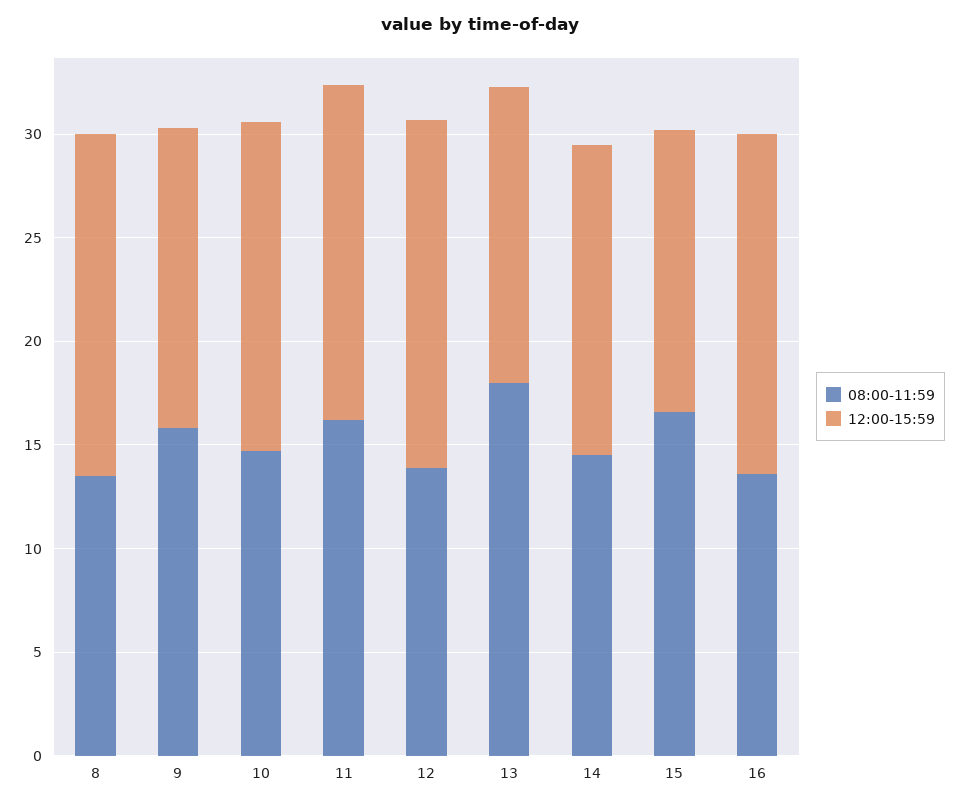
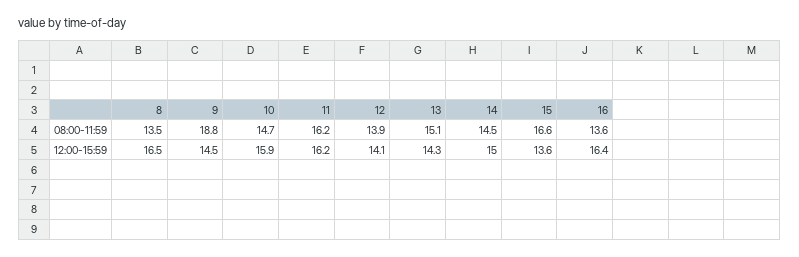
  {
    "08:00-11:59": {
      "8": 13.5,
-     "9": 16,
+     "9": 18.8,
      "10": 14.7,
      "11": 16.2,
      "12": 13.9,
-     "13": 18,
+     "13": 15.1,
      "14": 14.5,
      "15": 16.6,
      "16": 13.6
    },
    "12:00-15:59": {
      "8": 16.5,
      "9": 14.5,
      "10": 15.9,
      "11": 16.2,
-     "12": 17,
+     "12": 14.1,
      "13": 14.3,
      "14": 15,
      "15": 13.6,
      "16": 16.4
    }
  }

